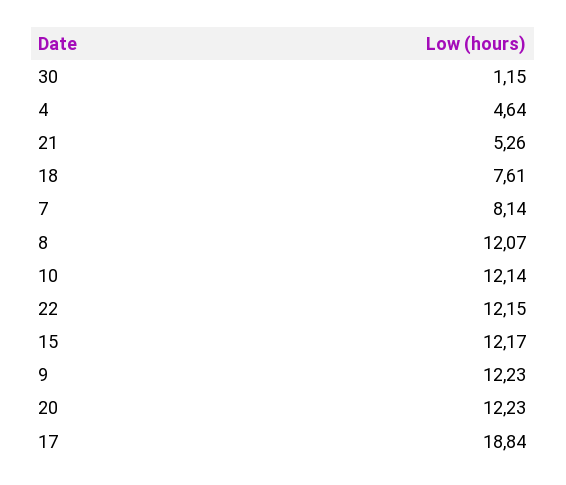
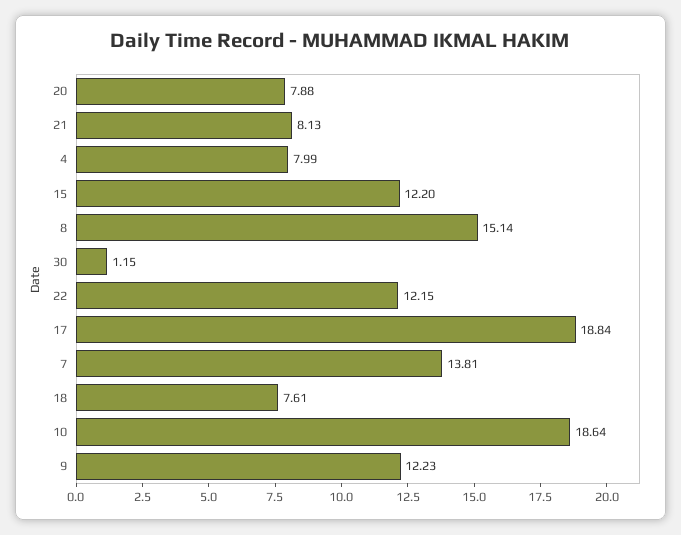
  {
    "30": 1.15,
-   "4": 4.64,
+   "4": 7.99,
-   "21": 5.26,
+   "21": 8.13,
    "18": 7.61,
-   "7": 8.14,
+   "7": 13.81,
-   "8": 12.07,
+   "8": 15.14,
-   "10": 12.14,
+   "10": 18.64,
    "22": 12.15,
-   "15": 12.17,
+   "15": 12.2,
    "9": 12.23,
-   "20": 12.23,
+   "20": 7.88,
    "17": 18.84
  }

